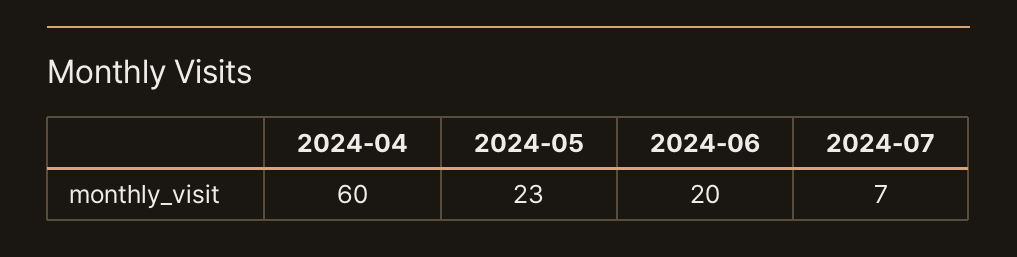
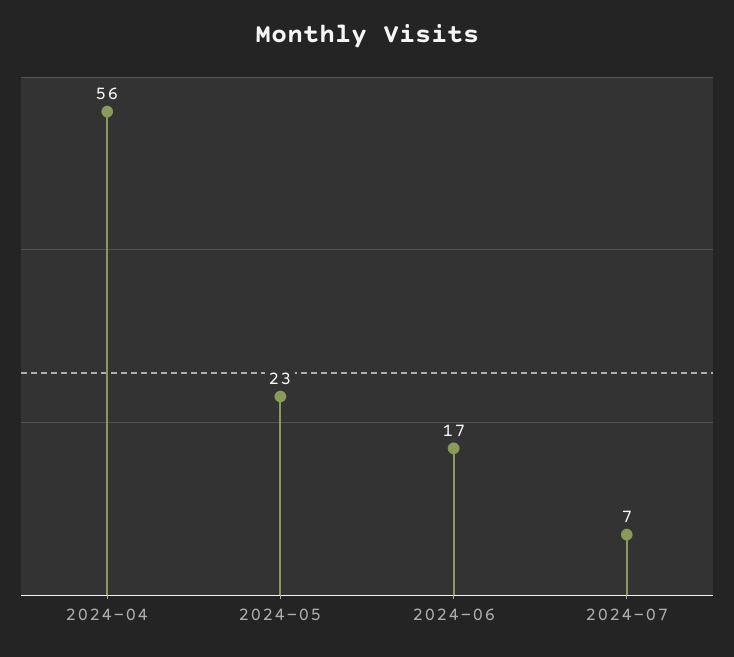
  {
-   "2024-04": 60,
+   "2024-04": 56,
    "2024-05": 23,
-   "2024-06": 20,
+   "2024-06": 17,
    "2024-07": 7
  }

